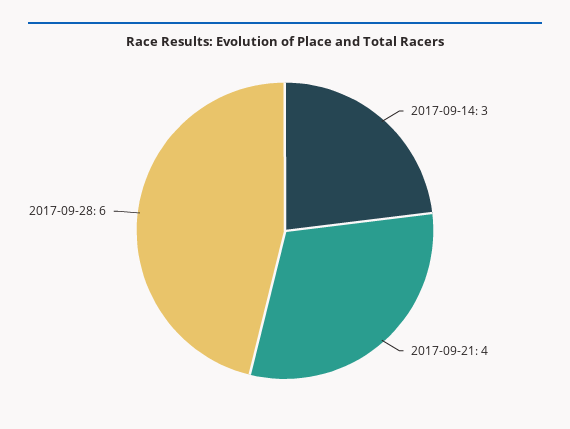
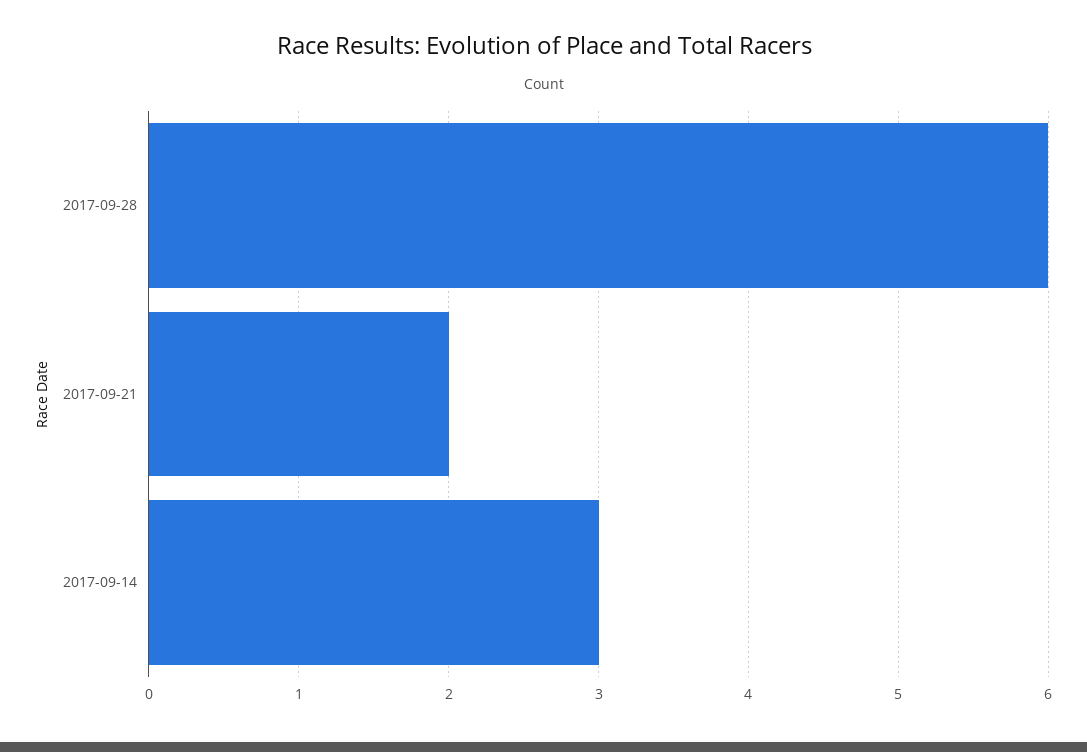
  {
    "2017-09-14": 3,
-   "2017-09-21": 4,
+   "2017-09-21": 2,
    "2017-09-28": 6
  }

